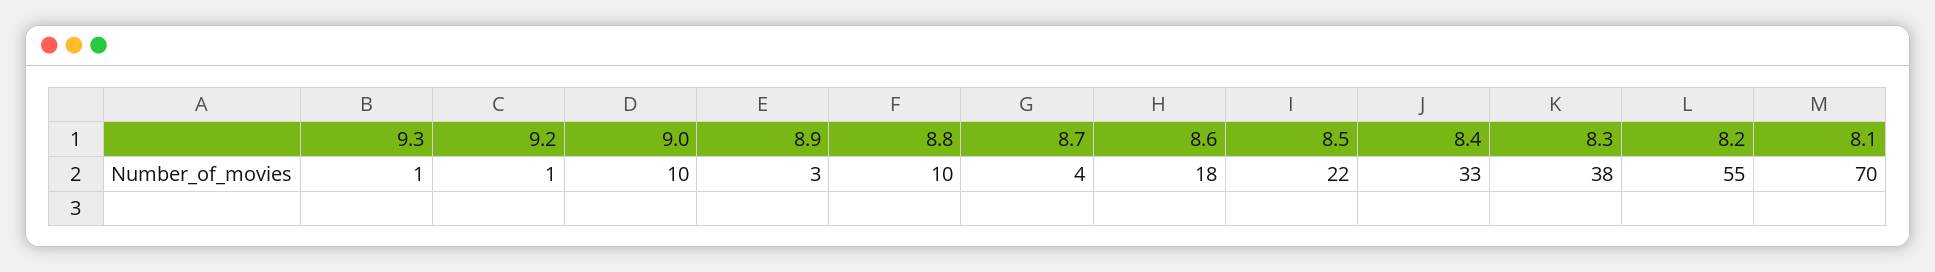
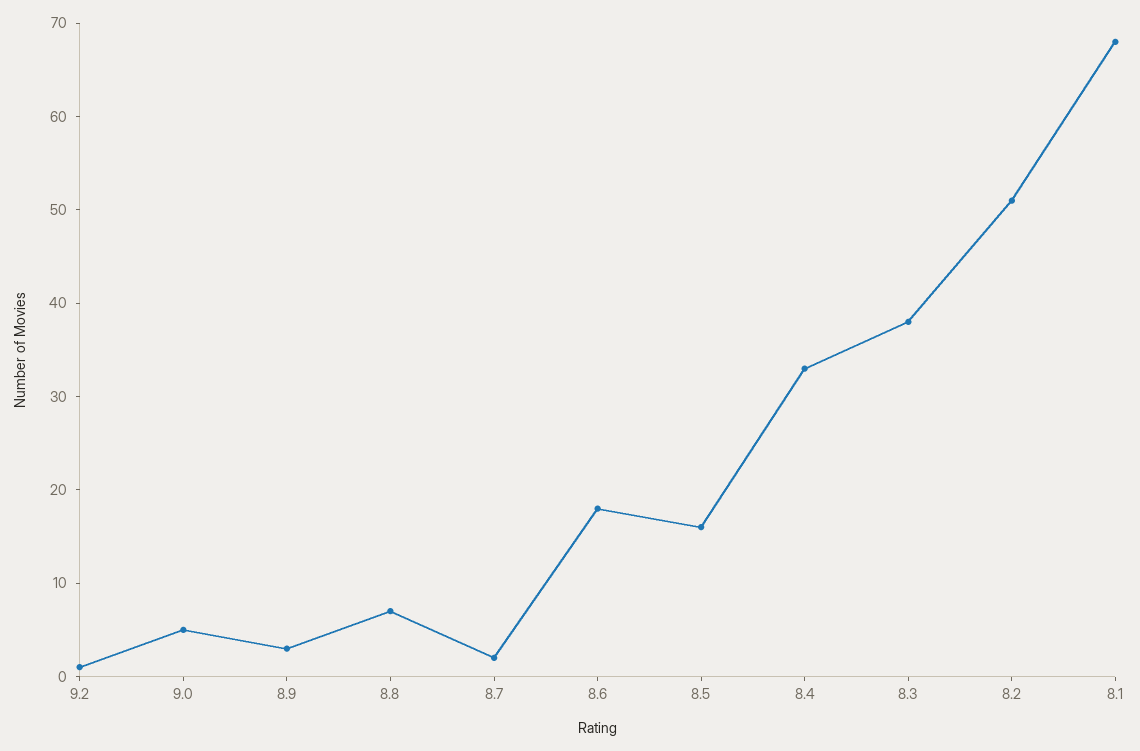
  {
-   "9.3": 1,
    "9.2": 1,
-   "9.0": 10,
+   "9.0": 5,
    "8.9": 3,
-   "8.8": 10,
+   "8.8": 7,
-   "8.7": 4,
+   "8.7": 2,
    "8.6": 18,
-   "8.5": 22,
+   "8.5": 16,
    "8.4": 33,
    "8.3": 38,
-   "8.2": 55,
+   "8.2": 51,
-   "8.1": 70
+   "8.1": 68
  }

